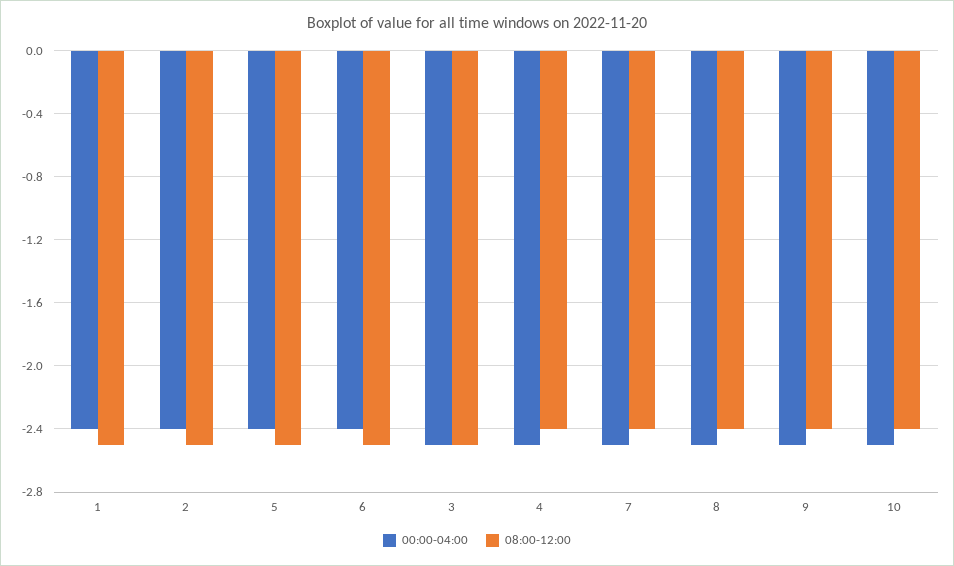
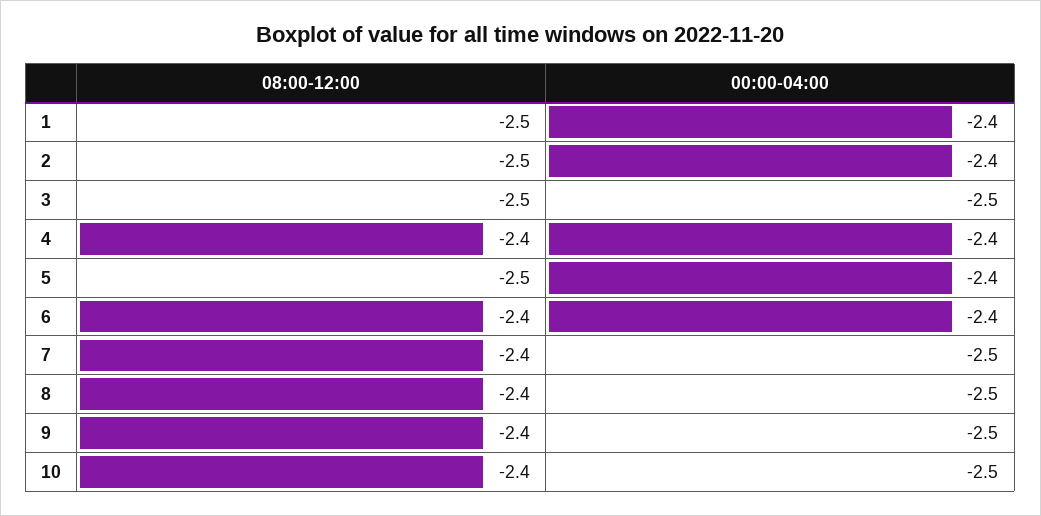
  {
    "00:00-04:00": {
      "1": -2.4,
      "2": -2.4,
      "5": -2.4,
      "6": -2.4,
      "3": -2.5,
-     "4": -2.5,
+     "4": -2.4,
      "7": -2.5,
      "8": -2.5,
      "9": -2.5,
      "10": -2.5
    },
    "08:00-12:00": {
      "1": -2.5,
      "2": -2.5,
      "5": -2.5,
-     "6": -2.5,
+     "6": -2.4,
      "3": -2.5,
      "4": -2.4,
      "7": -2.4,
      "8": -2.4,
      "9": -2.4,
      "10": -2.4
    }
  }

